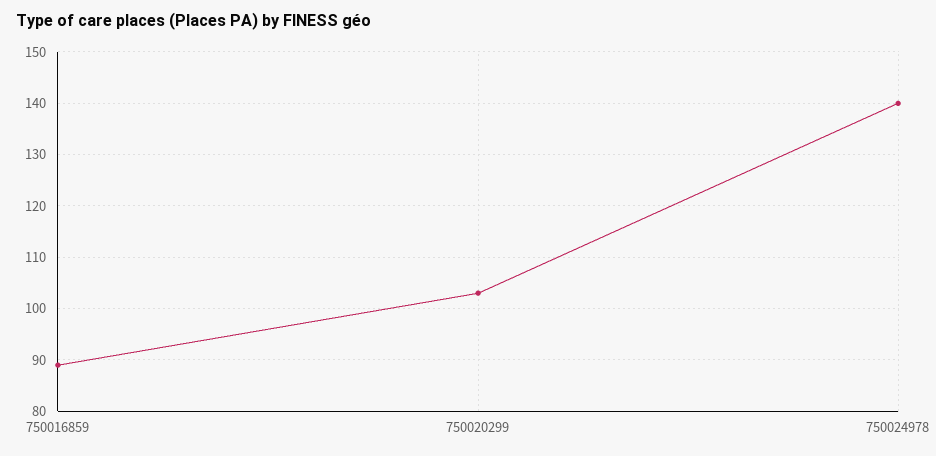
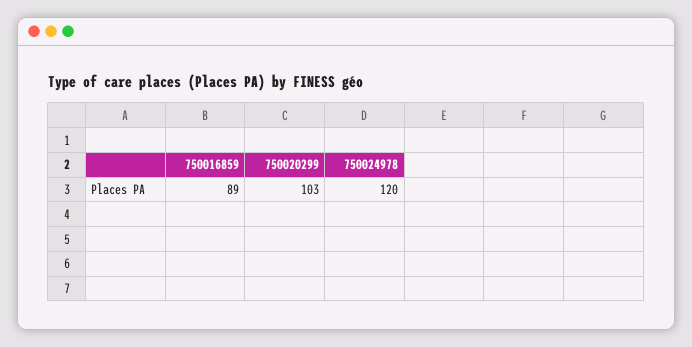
  {
    "750016859": 89,
    "750020299": 103,
-   "750024978": 140
+   "750024978": 120
  }

